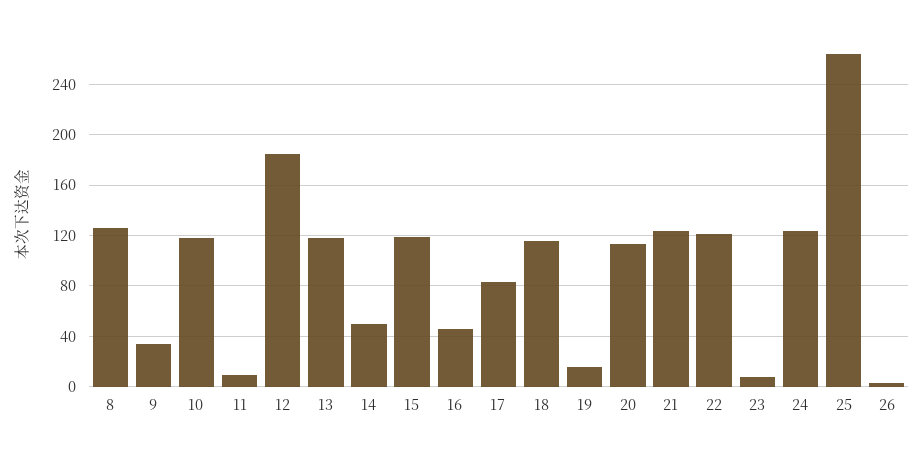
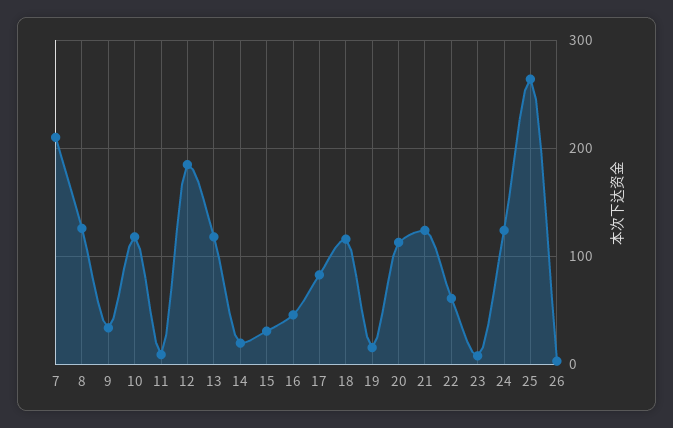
  {
    "8": 125,
    "9": 35,
    "10": 120,
    "11": 10,
    "12": 185,
    "13": 120,
-   "14": 50,
+   "14": 20,
-   "15": 120,
+   "15": 30,
    "16": 45,
    "17": 85,
    "18": 115,
    "19": 15,
    "20": 115,
    "21": 125,
-   "22": 120,
+   "22": 60,
    "23": 10,
    "24": 125,
    "25": 265,
-   "26": 5
+   "26": 5,
+   "7": 210
  }

